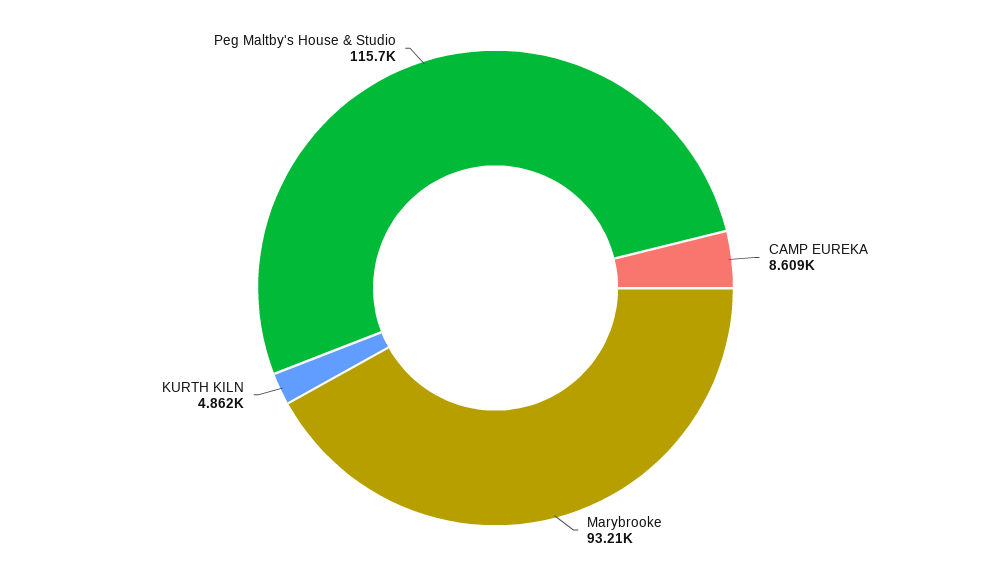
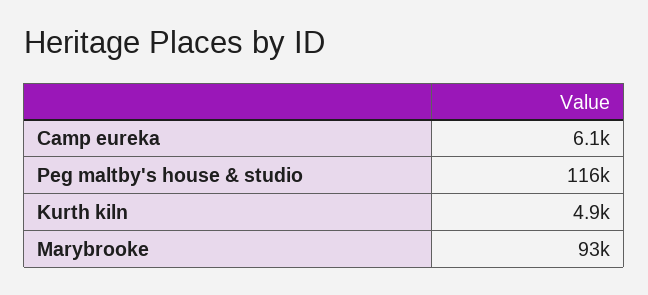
  {
-   "CAMP EUREKA": 8609,
+   "CAMP EUREKA": 6100,
    "Marybrooke": 93210,
    "KURTH KILN": 4862,
    "Peg Maltby's House & Studio": 115700
  }

